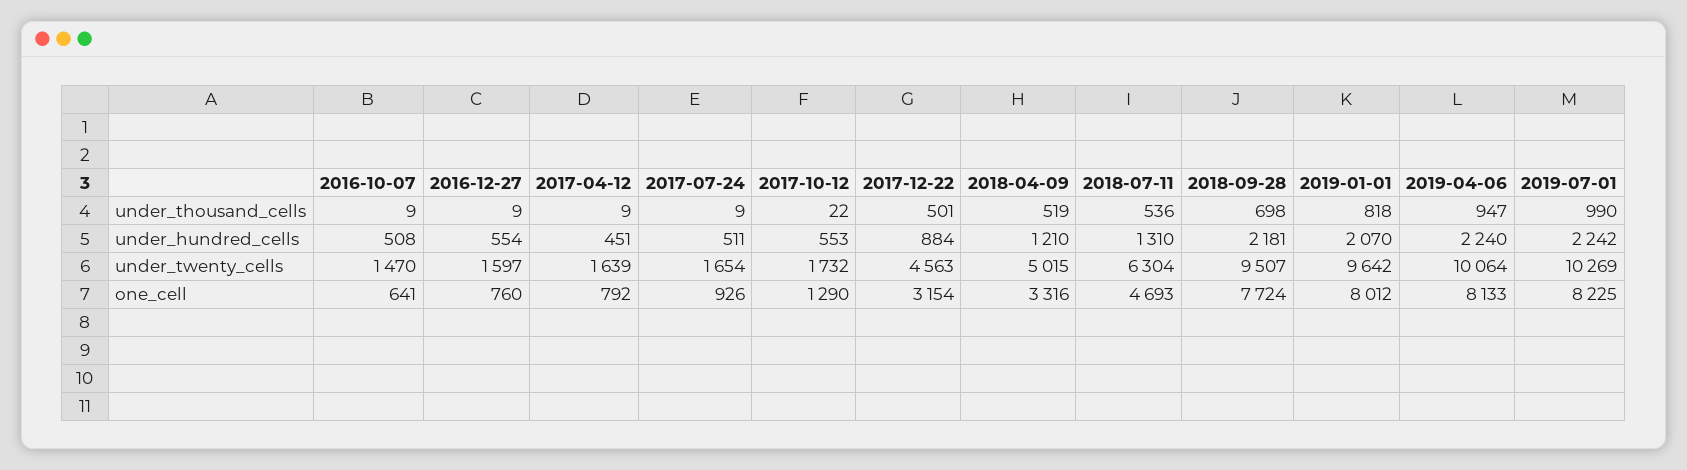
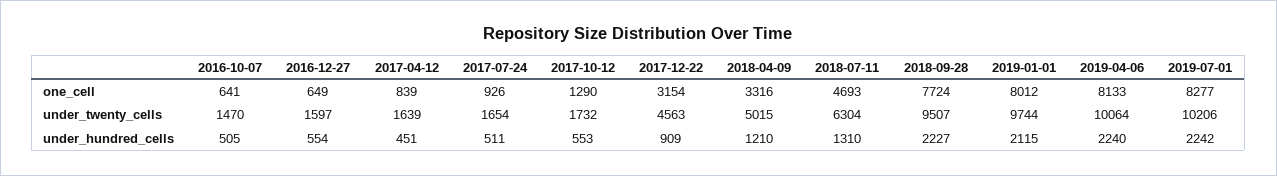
  {
    "2016-10-07": {
-     "under_thousand_cells": 9,
-     "under_hundred_cells": 508,
+     "under_hundred_cells": 505,
      "under_twenty_cells": 1470,
      "one_cell": 641
    },
    "2016-12-27": {
-     "under_thousand_cells": 9,
      "under_hundred_cells": 554,
      "under_twenty_cells": 1597,
-     "one_cell": 760
+     "one_cell": 649
    },
    "2017-04-12": {
-     "under_thousand_cells": 9,
      "under_hundred_cells": 451,
      "under_twenty_cells": 1639,
-     "one_cell": 792
+     "one_cell": 839
    },
    "2017-07-24": {
-     "under_thousand_cells": 9,
      "under_hundred_cells": 511,
      "under_twenty_cells": 1654,
      "one_cell": 926
    },
    "2017-10-12": {
-     "under_thousand_cells": 22,
      "under_hundred_cells": 553,
      "under_twenty_cells": 1732,
      "one_cell": 1290
    },
    "2017-12-22": {
-     "under_thousand_cells": 501,
-     "under_hundred_cells": 884,
+     "under_hundred_cells": 909,
      "under_twenty_cells": 4563,
      "one_cell": 3154
    },
    "2018-04-09": {
-     "under_thousand_cells": 519,
      "under_hundred_cells": 1210,
      "under_twenty_cells": 5015,
      "one_cell": 3316
    },
    "2018-07-11": {
-     "under_thousand_cells": 536,
      "under_hundred_cells": 1310,
      "under_twenty_cells": 6304,
      "one_cell": 4693
    },
    "2018-09-28": {
-     "under_thousand_cells": 698,
-     "under_hundred_cells": 2181,
+     "under_hundred_cells": 2227,
      "under_twenty_cells": 9507,
      "one_cell": 7724
    },
    "2019-01-01": {
-     "under_thousand_cells": 818,
-     "under_hundred_cells": 2070,
+     "under_hundred_cells": 2115,
-     "under_twenty_cells": 9642,
+     "under_twenty_cells": 9744,
      "one_cell": 8012
    },
    "2019-04-06": {
-     "under_thousand_cells": 947,
      "under_hundred_cells": 2240,
      "under_twenty_cells": 10064,
      "one_cell": 8133
    },
    "2019-07-01": {
-     "under_thousand_cells": 990,
      "under_hundred_cells": 2242,
-     "under_twenty_cells": 10269,
+     "under_twenty_cells": 10206,
-     "one_cell": 8225
+     "one_cell": 8277
    }
  }

